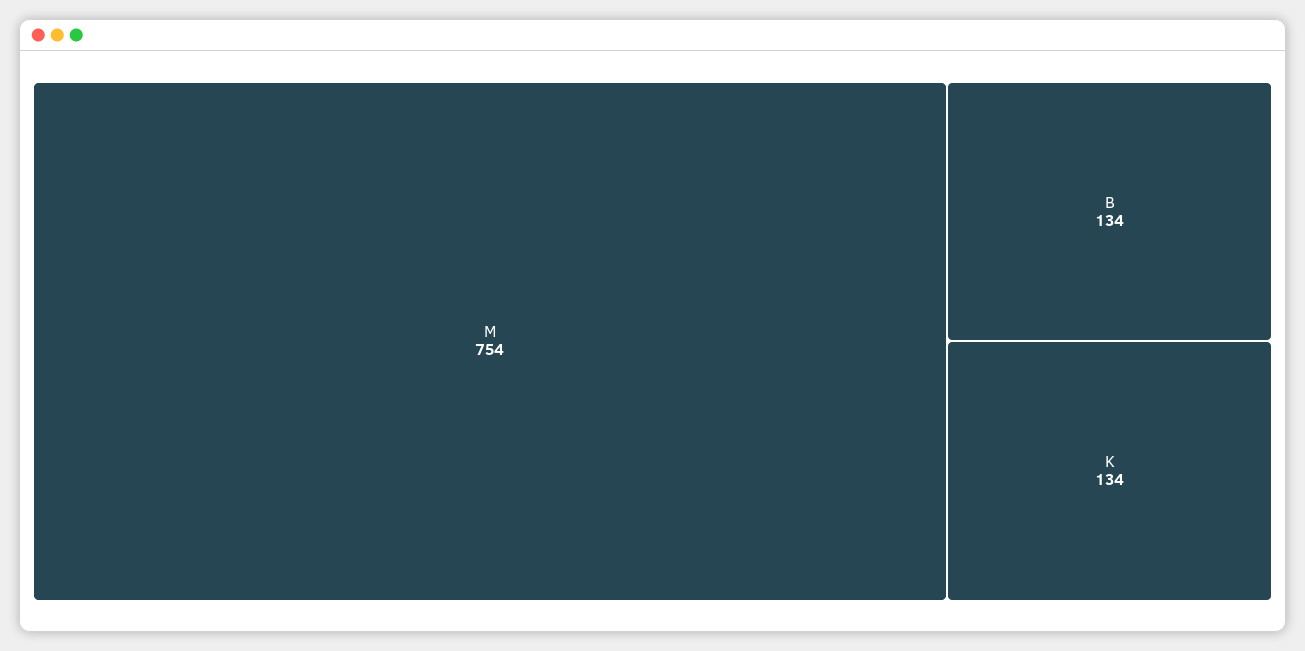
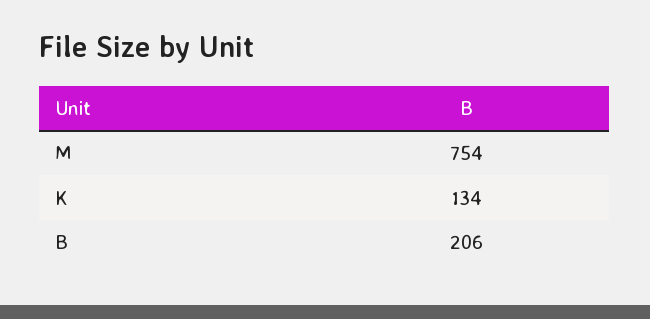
  {
    "M": 754,
-   "B": 134,
+   "B": 206,
    "K": 134
  }

